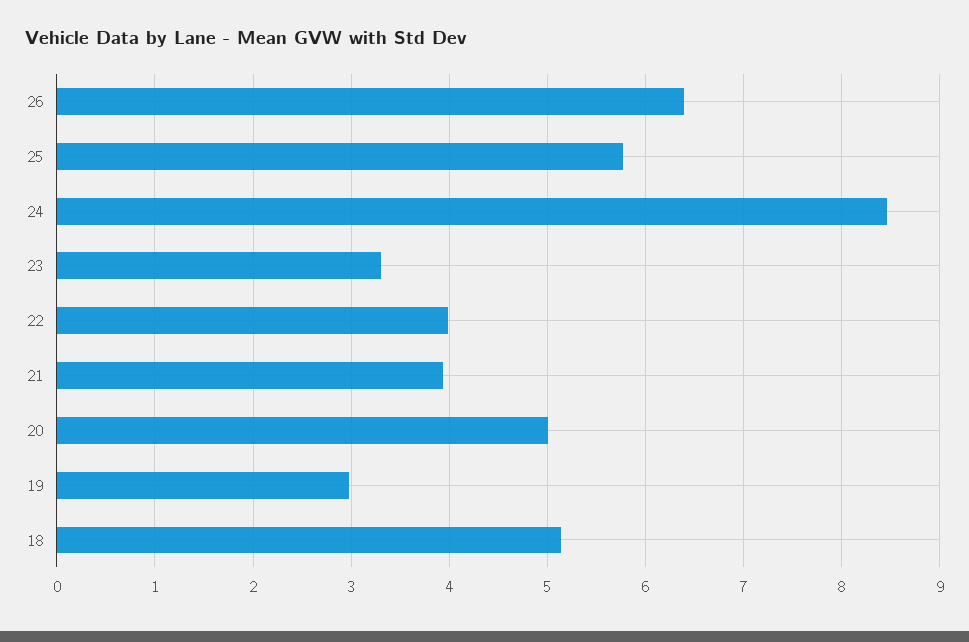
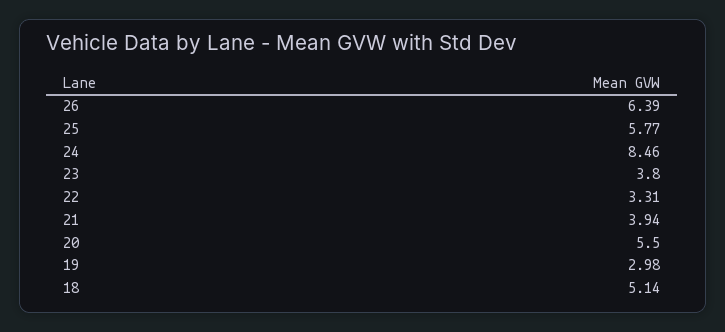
  {
    "26": 6.39,
    "25": 5.77,
    "24": 8.46,
-   "23": 3.3,
+   "23": 3.8,
-   "22": 4,
+   "22": 3.31,
    "21": 3.94,
-   "20": 5,
+   "20": 5.5,
    "19": 2.98,
    "18": 5.14
  }

